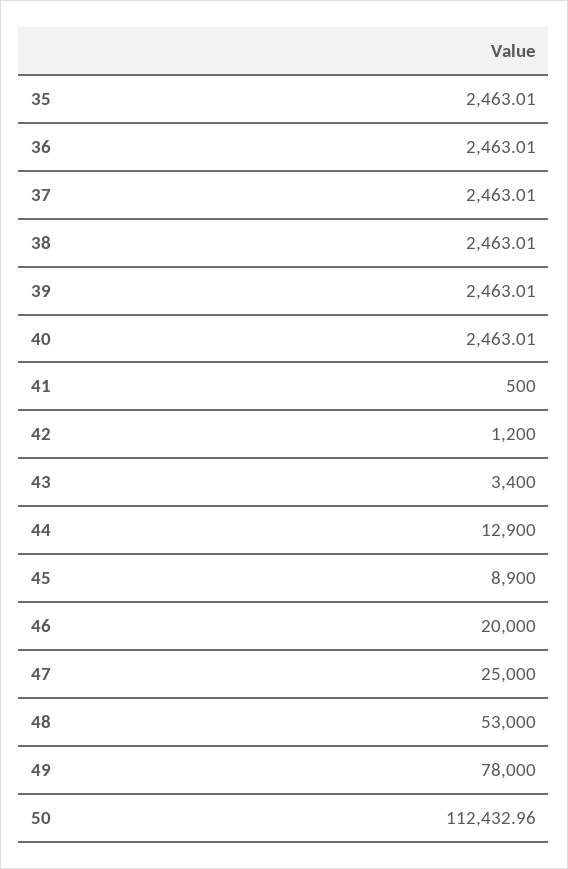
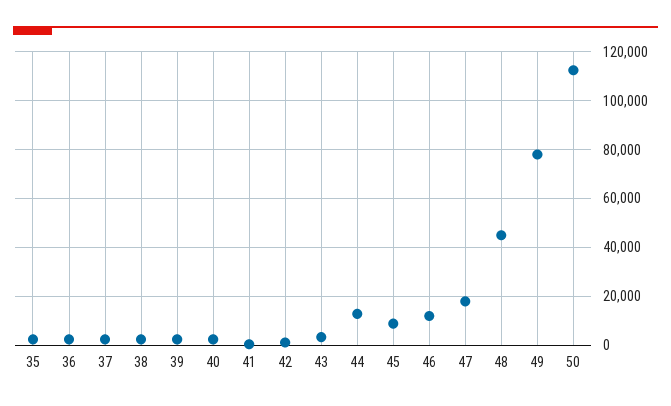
  {
    "35": 2463.01,
    "36": 2463.01,
    "37": 2463.01,
    "38": 2463.01,
    "39": 2463.01,
    "40": 2463.01,
    "41": 500,
    "42": 1200,
    "43": 3400,
    "44": 12900,
    "45": 8900,
-   "46": 20000,
+   "46": 12500,
-   "47": 25000,
+   "47": 17500,
-   "48": 53000,
+   "48": 45000,
    "49": 78000,
    "50": 112432.96
  }

